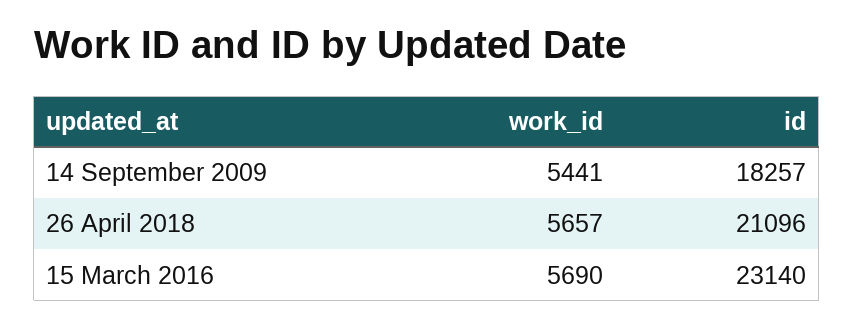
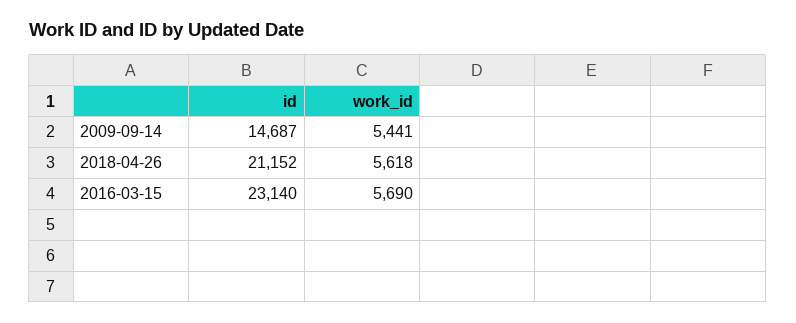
  {
    "work_id": {
      "14 September 2009": 5441,
-     "26 April 2018": 5657,
+     "26 April 2018": 5618,
      "15 March 2016": 5690
    },
    "id": {
-     "14 September 2009": 18257,
+     "14 September 2009": 14687,
-     "26 April 2018": 21096,
+     "26 April 2018": 21152,
      "15 March 2016": 23140
    }
  }

